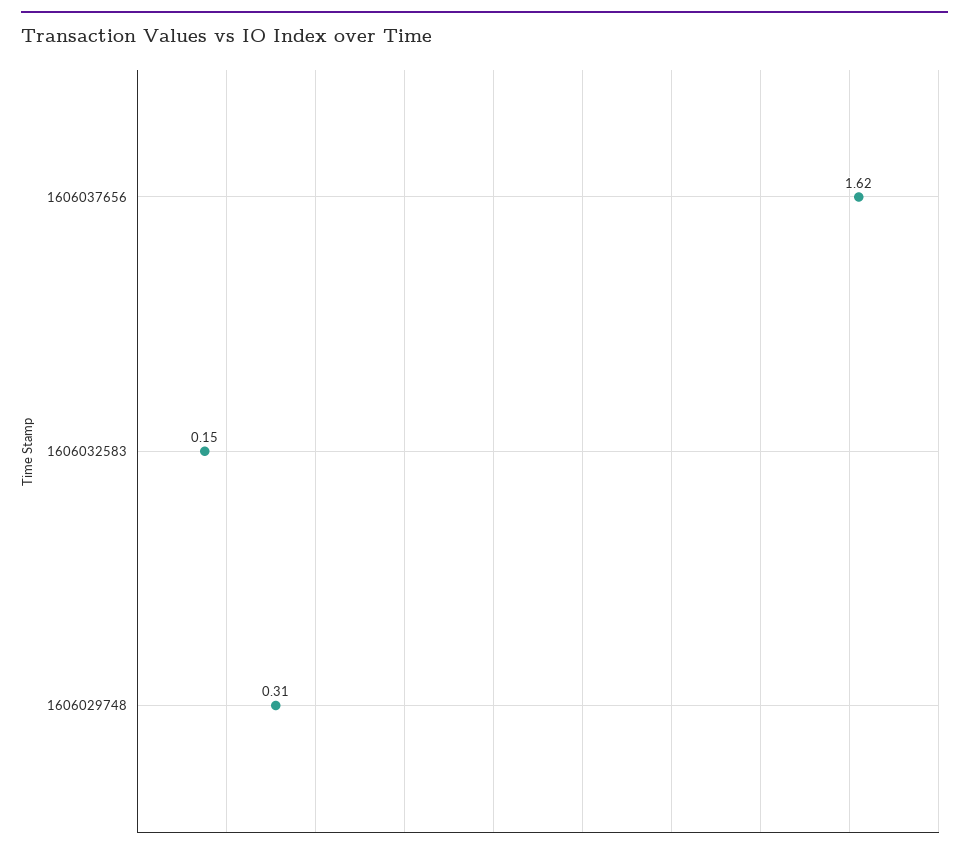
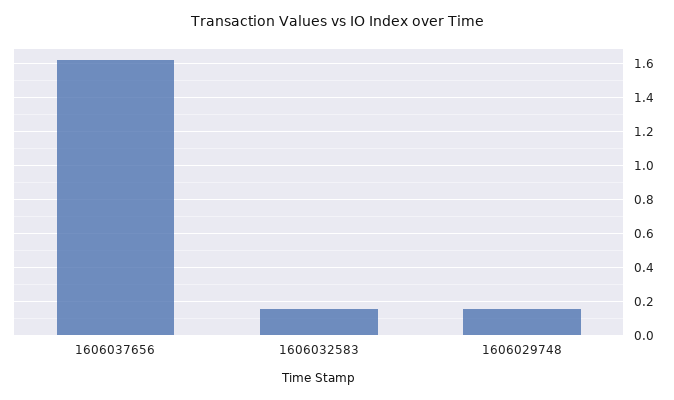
  {
    "1606037656": 1.62,
    "1606032583": 0.15,
-   "1606029748": 0.31
+   "1606029748": 0.15
  }

